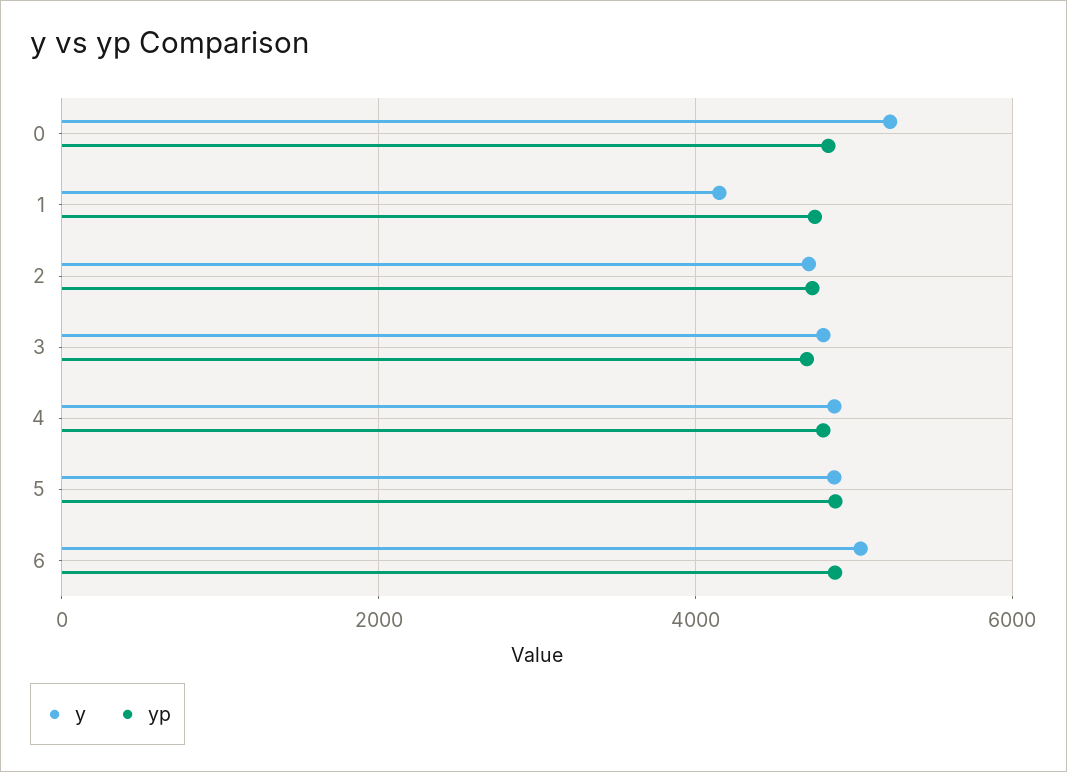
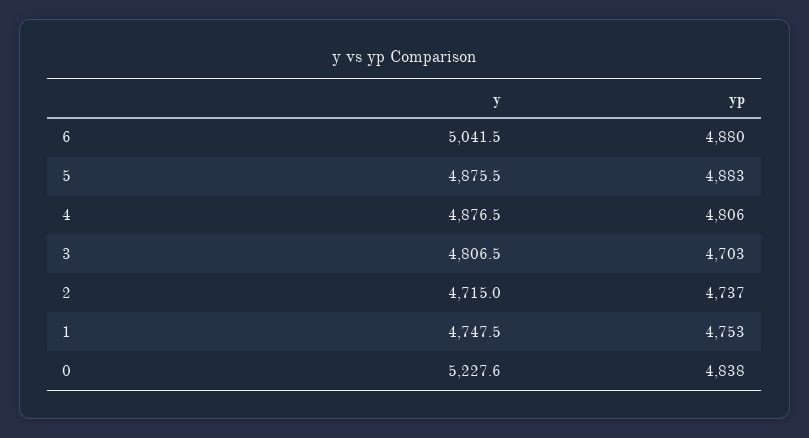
  {
    "y": {
      "0": 5227.6,
-     "1": 4200,
+     "1": 4747.5,
      "2": 4715,
      "3": 4806.5,
      "4": 4876.5,
      "5": 4875.5,
      "6": 5041.5
    },
    "yp": {
      "0": 4838,
      "1": 4753,
      "2": 4737,
      "3": 4703,
      "4": 4806,
      "5": 4883,
      "6": 4880
    }
  }

